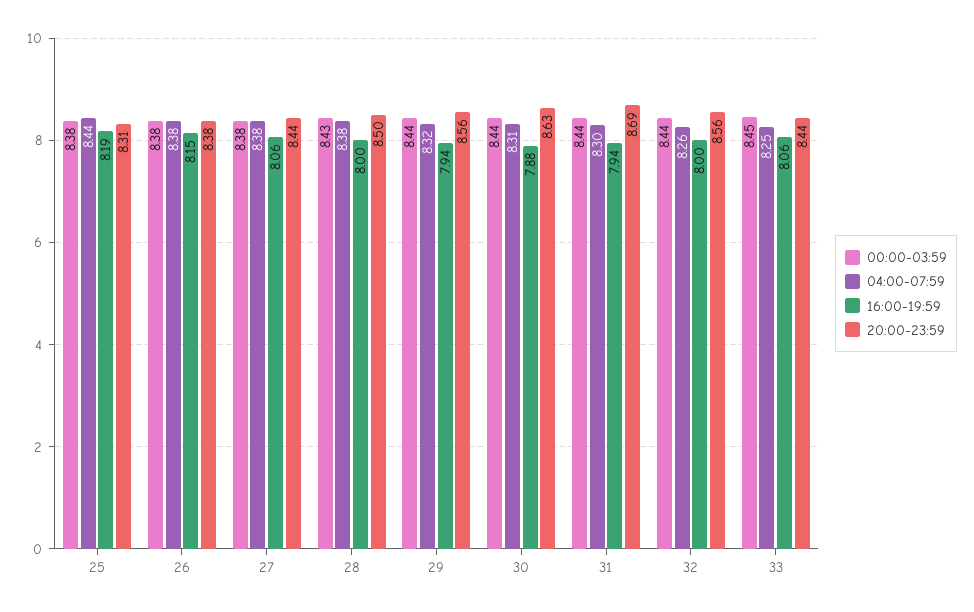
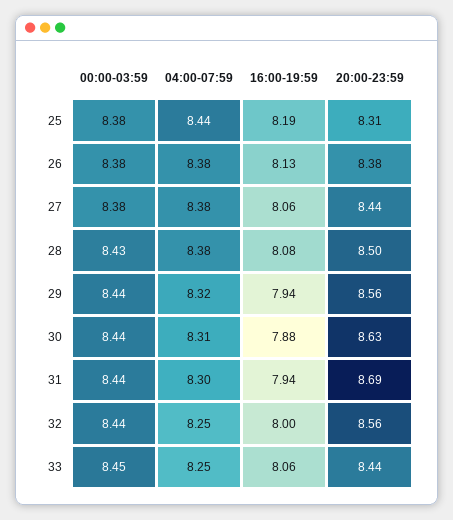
  {
    "00:00-03:59": {
      "25": 8.38,
      "26": 8.38,
      "27": 8.38,
      "28": 8.43,
      "29": 8.44,
      "30": 8.44,
      "31": 8.44,
      "32": 8.44,
      "33": 8.45
    },
    "04:00-07:59": {
      "25": 8.44,
      "26": 8.38,
      "27": 8.38,
      "28": 8.38,
      "29": 8.32,
      "30": 8.31,
      "31": 8.3,
-     "32": 8.26,
+     "32": 8.25,
      "33": 8.25
    },
    "16:00-19:59": {
      "25": 8.19,
-     "26": 8.15,
+     "26": 8.13,
      "27": 8.06,
-     "28": 8,
+     "28": 8.08,
      "29": 7.94,
      "30": 7.88,
      "31": 7.94,
      "32": 8,
      "33": 8.06
    },
    "20:00-23:59": {
      "25": 8.31,
      "26": 8.38,
      "27": 8.44,
      "28": 8.5,
      "29": 8.56,
      "30": 8.63,
      "31": 8.69,
      "32": 8.56,
      "33": 8.44
    }
  }

